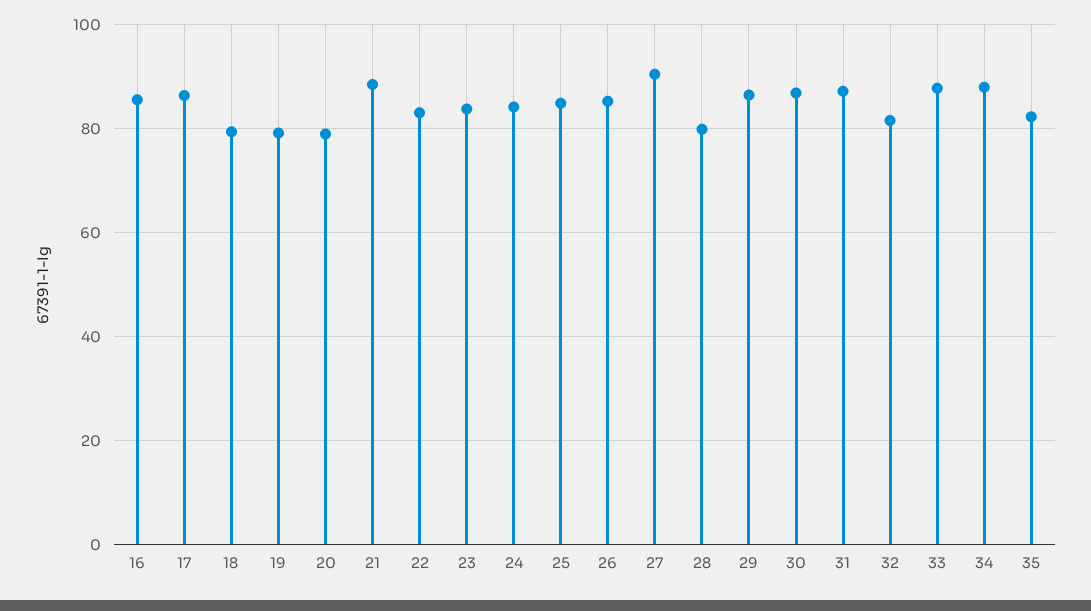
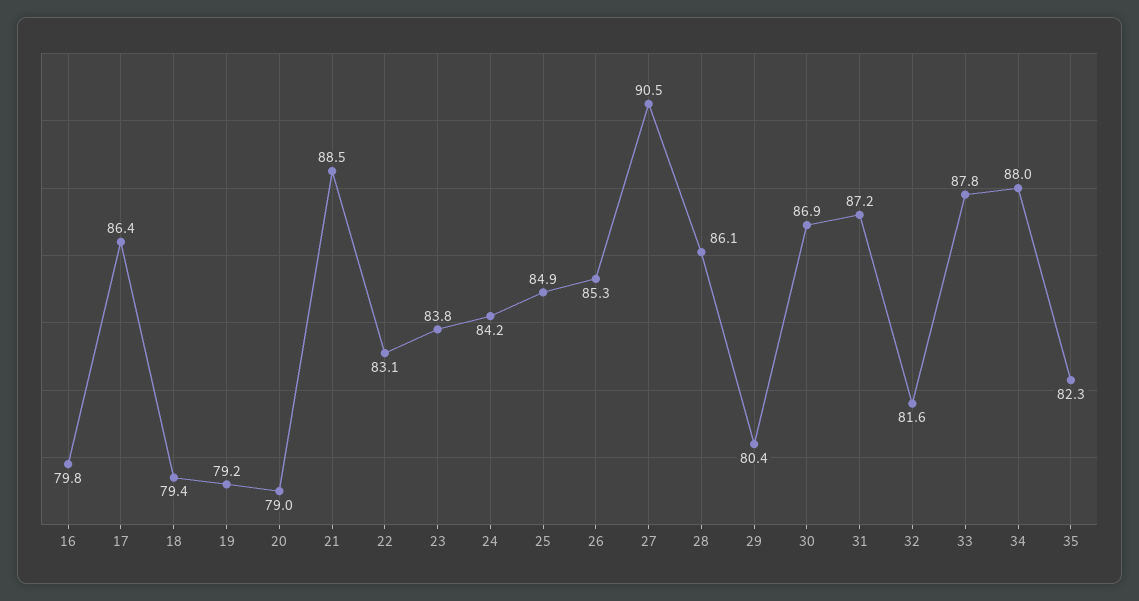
  {
-   "16": 86,
+   "16": 79.8,
    "17": 86.4,
    "18": 79.4,
    "19": 79.2,
    "20": 79,
    "21": 88.5,
    "22": 83.1,
    "23": 83.8,
    "24": 84.2,
    "25": 84.9,
    "26": 85.3,
    "27": 90.5,
-   "28": 80,
+   "28": 86.1,
-   "29": 86,
+   "29": 80.4,
    "30": 86.9,
    "31": 87.2,
    "32": 81.6,
    "33": 87.8,
    "34": 88,
    "35": 82.3
  }

